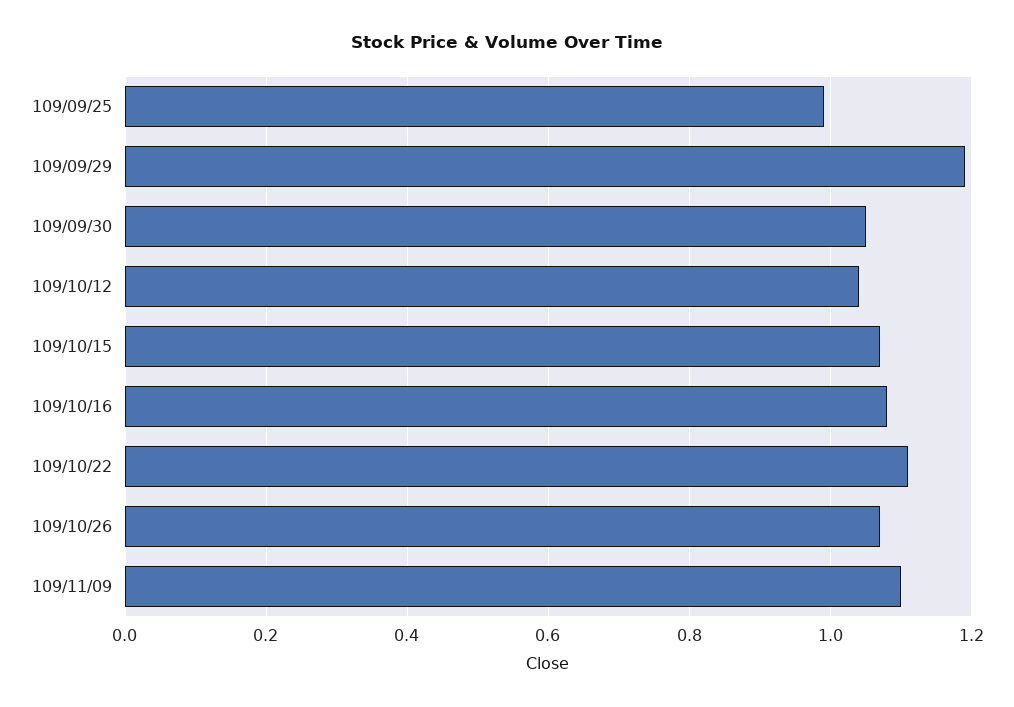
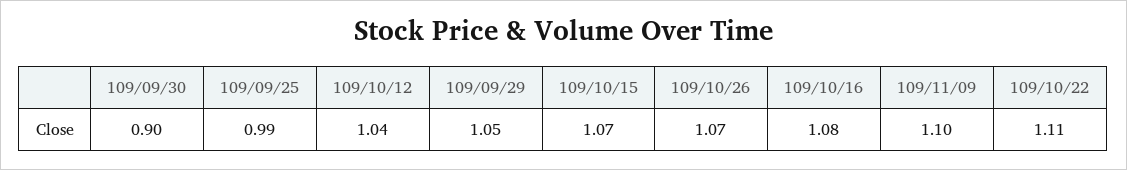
  {
    "109/09/25": 0.99,
-   "109/09/29": 1.2,
+   "109/09/29": 1.05,
-   "109/09/30": 1.05,
+   "109/09/30": 0.9,
    "109/10/12": 1.04,
    "109/10/15": 1.07,
    "109/10/16": 1.08,
    "109/10/22": 1.11,
    "109/10/26": 1.07,
    "109/11/09": 1.1
  }

